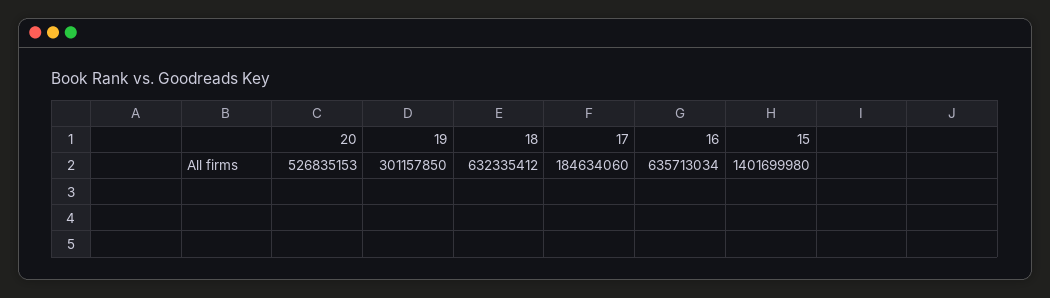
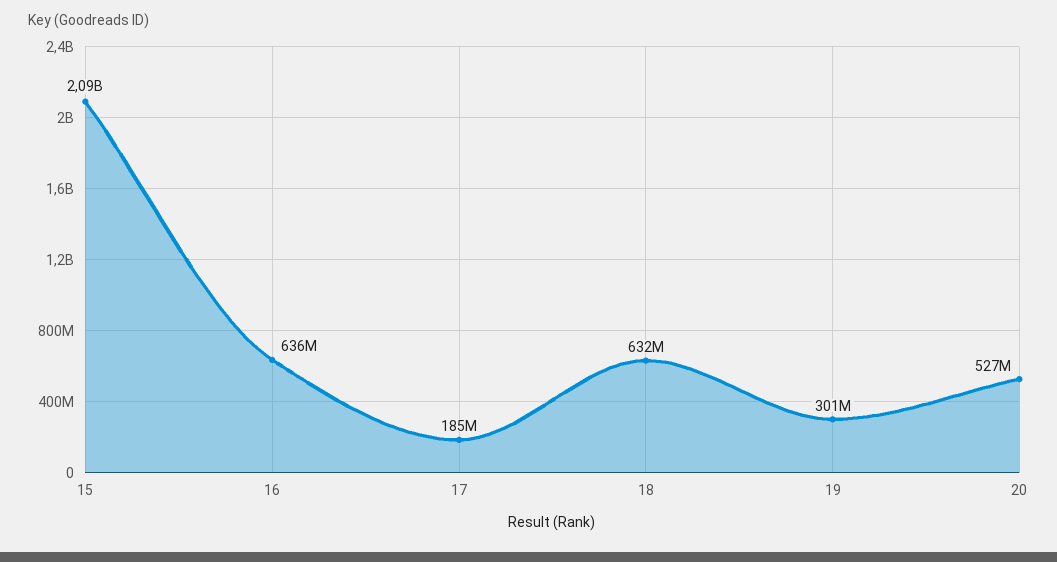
  {
    "20": 526835153,
    "19": 301157850,
    "18": 632335412,
    "17": 184634060,
    "16": 635713034,
-   "15": 1401699980
+   "15": 2090000000
  }

